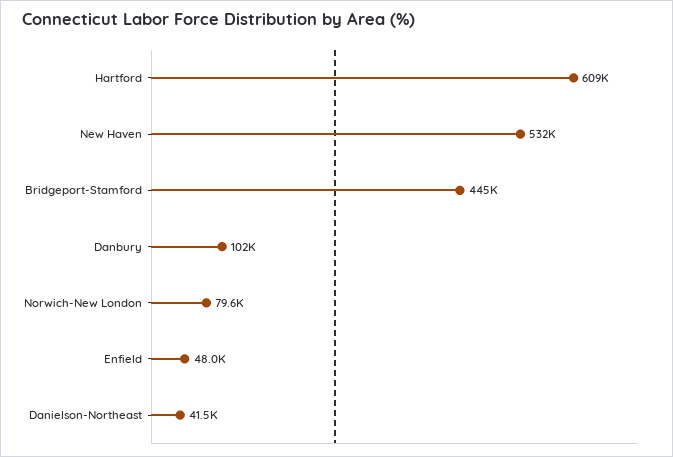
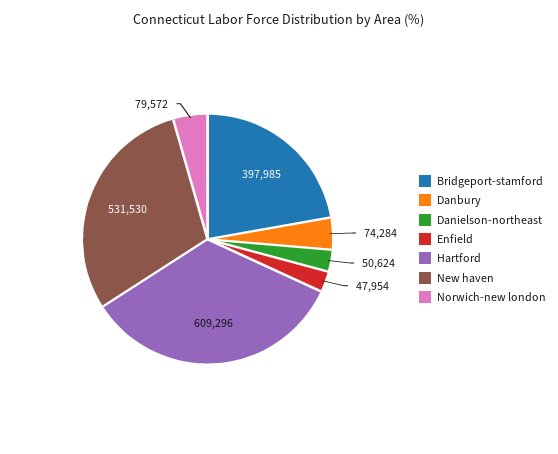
  {
    "Hartford": 609296,
    "New Haven": 531530,
-   "Bridgeport-Stamford": 445000,
+   "Bridgeport-Stamford": 397985,
-   "Danbury": 102000,
+   "Danbury": 74284,
    "Norwich-New London": 79572,
    "Enfield": 47954,
-   "Danielson-Northeast": 41500
+   "Danielson-Northeast": 50624
  }

